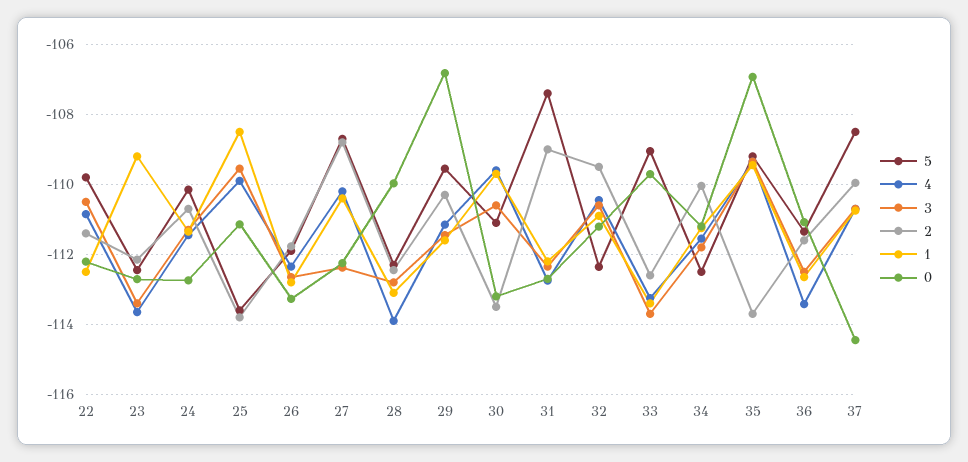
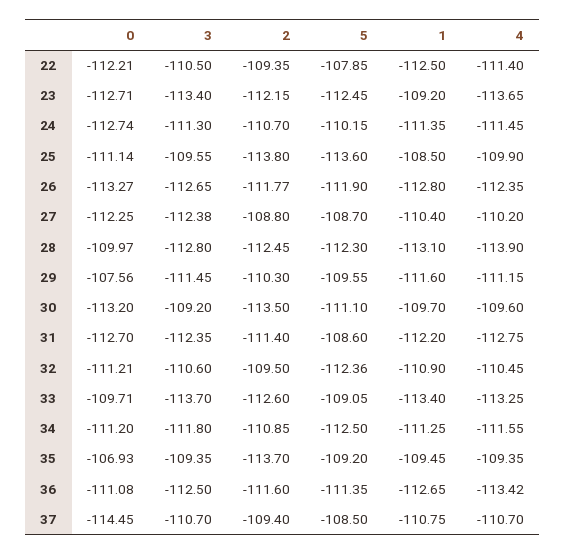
  {
    "5": {
-     "22": -109.8,
+     "22": -107.85,
      "23": -112.45,
      "24": -110.15,
      "25": -113.6,
      "26": -111.9,
      "27": -108.7,
      "28": -112.3,
      "29": -109.55,
      "30": -111.1,
-     "31": -107.4,
+     "31": -108.6,
      "32": -112.36,
      "33": -109.05,
      "34": -112.5,
      "35": -109.2,
      "36": -111.35,
      "37": -108.5
    },
    "4": {
-     "22": -110.8,
+     "22": -111.4,
      "23": -113.65,
      "24": -111.45,
      "25": -109.9,
      "26": -112.35,
      "27": -110.2,
      "28": -113.9,
      "29": -111.15,
      "30": -109.6,
      "31": -112.75,
      "32": -110.45,
      "33": -113.25,
      "34": -111.55,
      "35": -109.35,
      "36": -113.42,
      "37": -110.7
    },
    "3": {
      "22": -110.5,
      "23": -113.4,
      "24": -111.3,
      "25": -109.55,
      "26": -112.65,
      "27": -112.38,
      "28": -112.8,
      "29": -111.45,
-     "30": -110.6,
+     "30": -109.2,
      "31": -112.35,
      "32": -110.6,
      "33": -113.7,
      "34": -111.8,
      "35": -109.35,
      "36": -112.5,
      "37": -110.7
    },
    "2": {
-     "22": -111.4,
+     "22": -109.35,
      "23": -112.15,
      "24": -110.7,
      "25": -113.8,
      "26": -111.77,
      "27": -108.8,
      "28": -112.45,
      "29": -110.3,
      "30": -113.5,
-     "31": -109,
+     "31": -111.4,
      "32": -109.5,
      "33": -112.6,
-     "34": -110,
+     "34": -110.85,
      "35": -113.7,
      "36": -111.6,
-     "37": -110
+     "37": -109.4
    },
    "1": {
      "22": -112.5,
      "23": -109.2,
      "24": -111.35,
      "25": -108.5,
      "26": -112.8,
      "27": -110.4,
      "28": -113.1,
      "29": -111.6,
      "30": -109.7,
      "31": -112.2,
      "32": -110.9,
      "33": -113.4,
      "34": -111.25,
      "35": -109.45,
      "36": -112.65,
      "37": -110.75
    },
    "0": {
      "22": -112.21,
      "23": -112.71,
      "24": -112.74,
      "25": -111.14,
      "26": -113.27,
      "27": -112.25,
      "28": -109.97,
-     "29": -106.8,
+     "29": -107.56,
      "30": -113.2,
      "31": -112.7,
      "32": -111.21,
      "33": -109.71,
      "34": -111.2,
      "35": -106.93,
      "36": -111.08,
      "37": -114.45
    }
  }

